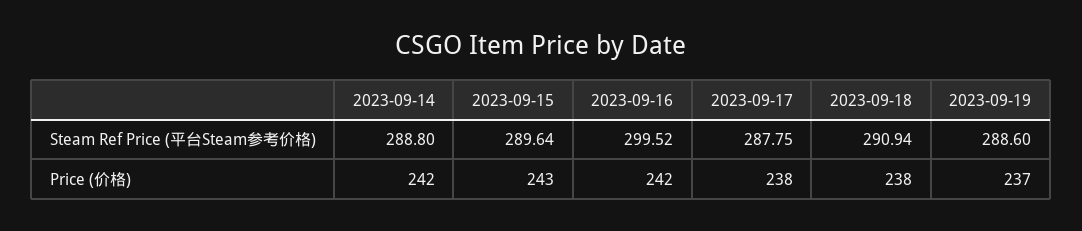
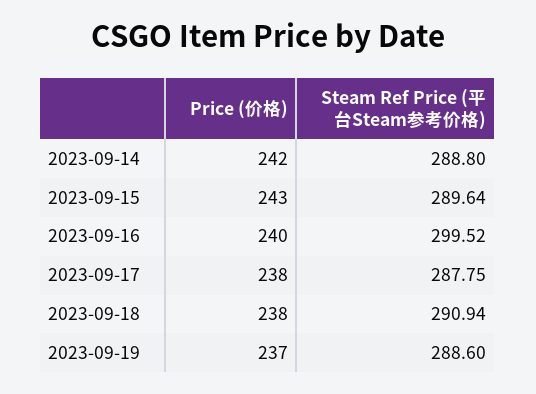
  {
    "2023-09-14": {
      "Steam Ref Price (平台Steam参考价格)": 288.8,
      "Price (价格)": 242
    },
    "2023-09-15": {
      "Steam Ref Price (平台Steam参考价格)": 289.64,
      "Price (价格)": 243
    },
    "2023-09-16": {
      "Steam Ref Price (平台Steam参考价格)": 299.52,
-     "Price (价格)": 242
+     "Price (价格)": 240
    },
    "2023-09-17": {
      "Steam Ref Price (平台Steam参考价格)": 287.75,
      "Price (价格)": 238
    },
    "2023-09-18": {
      "Steam Ref Price (平台Steam参考价格)": 290.94,
      "Price (价格)": 238
    },
    "2023-09-19": {
      "Steam Ref Price (平台Steam参考价格)": 288.6,
      "Price (价格)": 237
    }
  }

